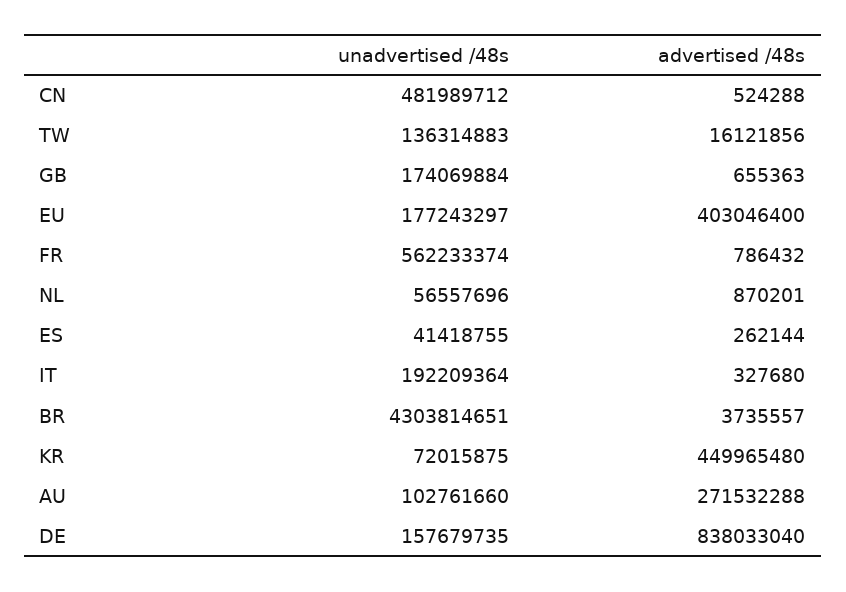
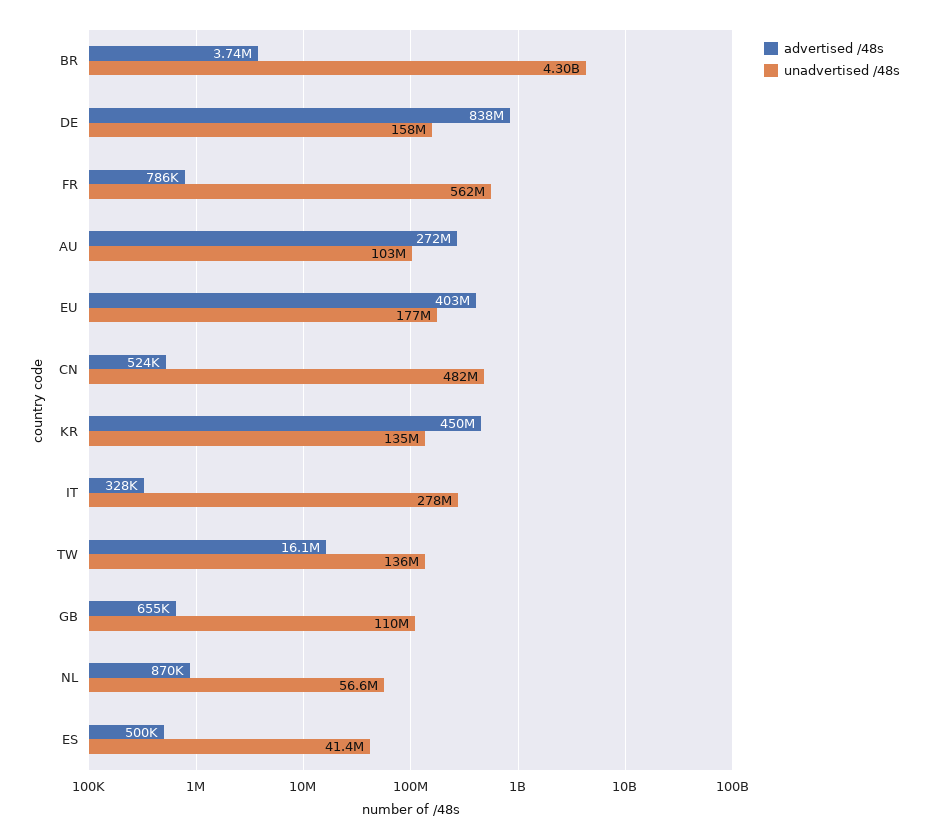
  {
    "unadvertised /48s": {
      "CN": 481989712,
      "TW": 136314883,
-     "GB": 174069884,
+     "GB": 110000000,
      "EU": 177243297,
      "FR": 562233374,
      "NL": 56557696,
      "ES": 41418755,
-     "IT": 192209364,
+     "IT": 278000000,
      "BR": 4303814651,
-     "KR": 72015875,
+     "KR": 135000000,
      "AU": 102761660,
      "DE": 157679735
    },
    "advertised /48s": {
      "CN": 524288,
      "TW": 16121856,
      "GB": 655363,
      "EU": 403046400,
      "FR": 786432,
      "NL": 870201,
-     "ES": 262144,
+     "ES": 500000,
      "IT": 327680,
      "BR": 3735557,
      "KR": 449965480,
      "AU": 271532288,
      "DE": 838033040
    }
  }

